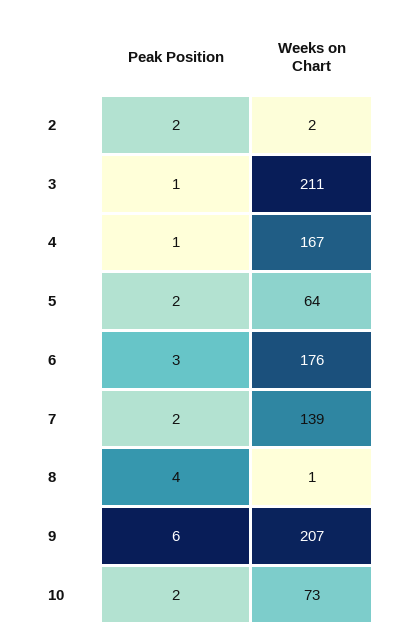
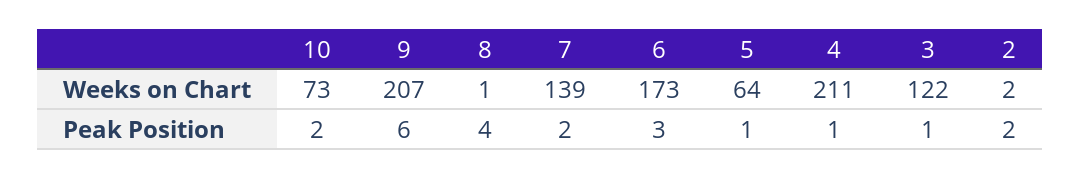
  {
    "Peak Position": {
      "2": 2,
      "3": 1,
      "4": 1,
-     "5": 2,
+     "5": 1,
      "6": 3,
      "7": 2,
      "8": 4,
      "9": 6,
      "10": 2
    },
    "Weeks on Chart": {
      "2": 2,
-     "3": 211,
+     "3": 122,
-     "4": 167,
+     "4": 211,
      "5": 64,
-     "6": 176,
+     "6": 173,
      "7": 139,
      "8": 1,
      "9": 207,
      "10": 73
    }
  }

